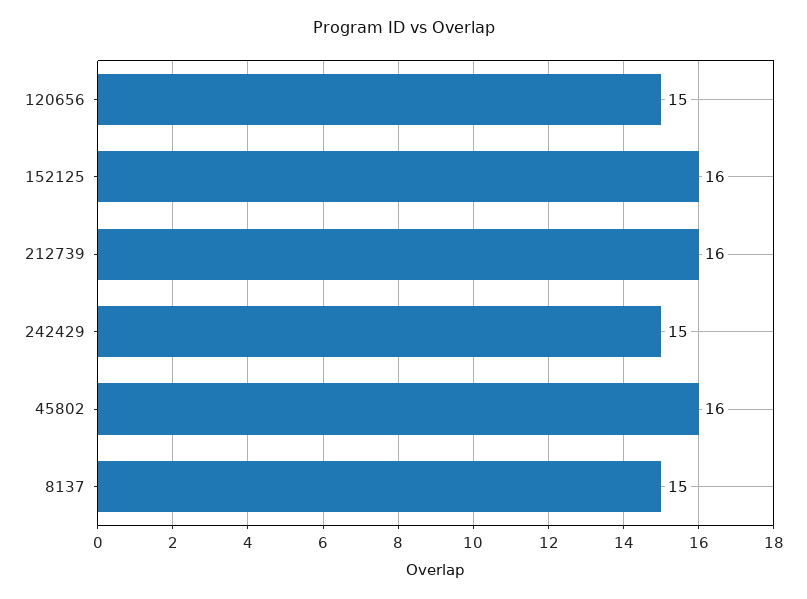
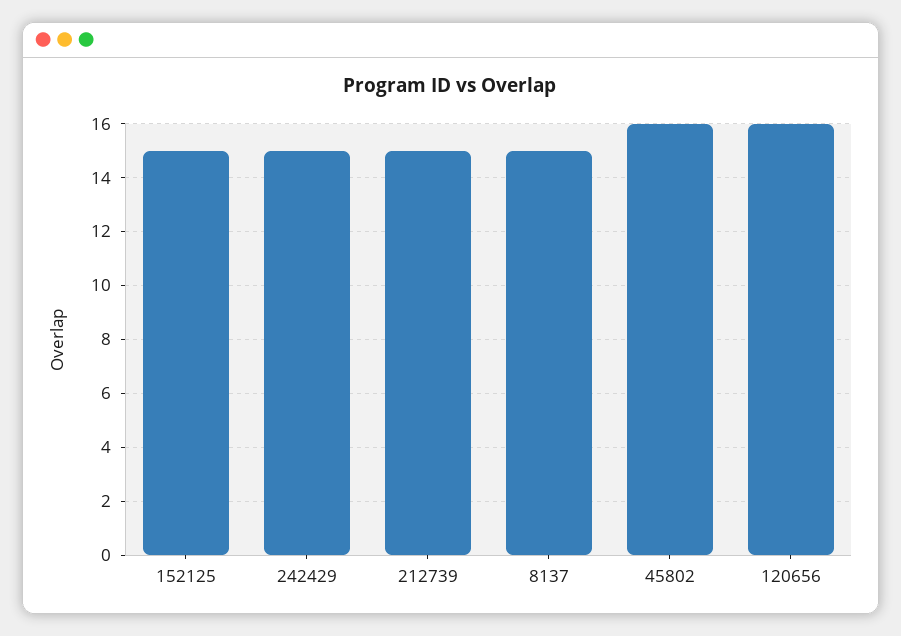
  {
-   "120656": 15,
+   "120656": 16,
-   "152125": 16,
+   "152125": 15,
-   "212739": 16,
+   "212739": 15,
    "242429": 15,
    "45802": 16,
    "8137": 15
  }

